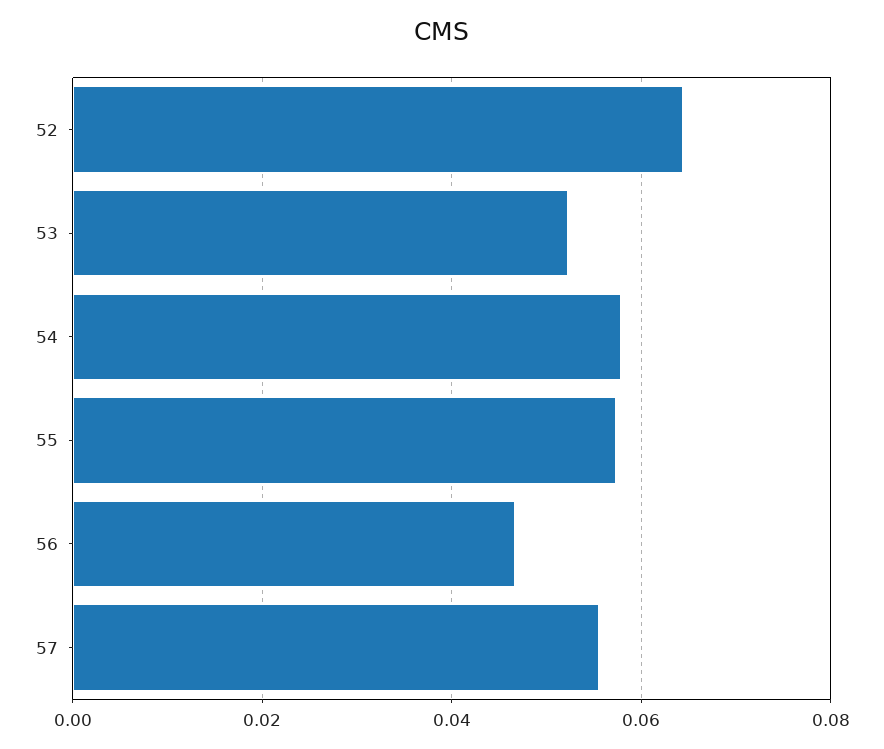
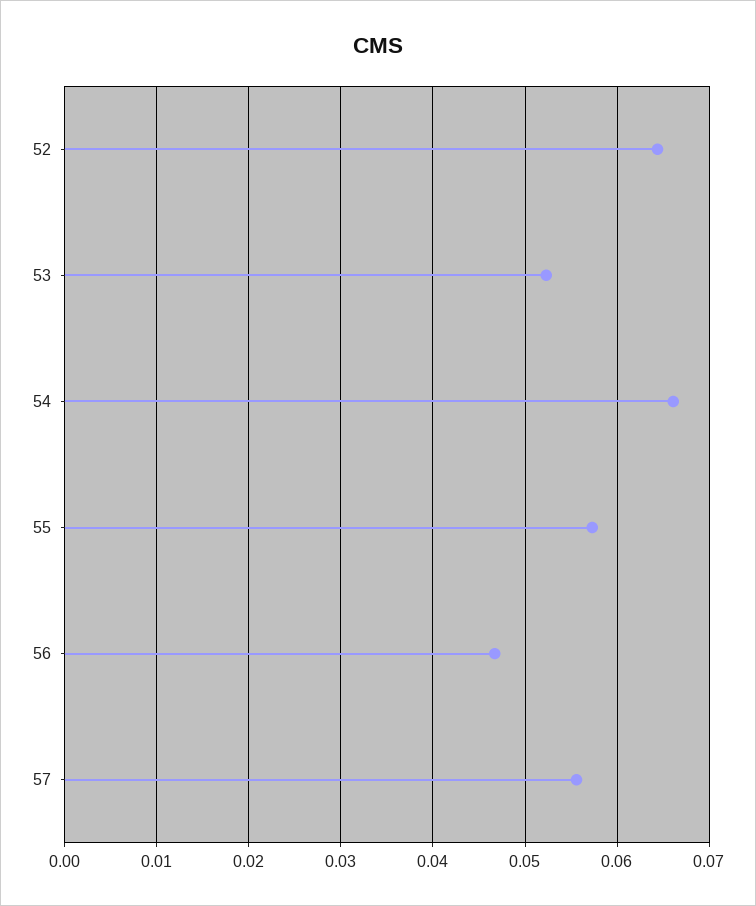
  {
    "52": 0.064,
    "53": 0.052,
-   "54": 0.058,
+   "54": 0.066,
    "55": 0.057,
    "56": 0.047,
    "57": 0.056
  }

